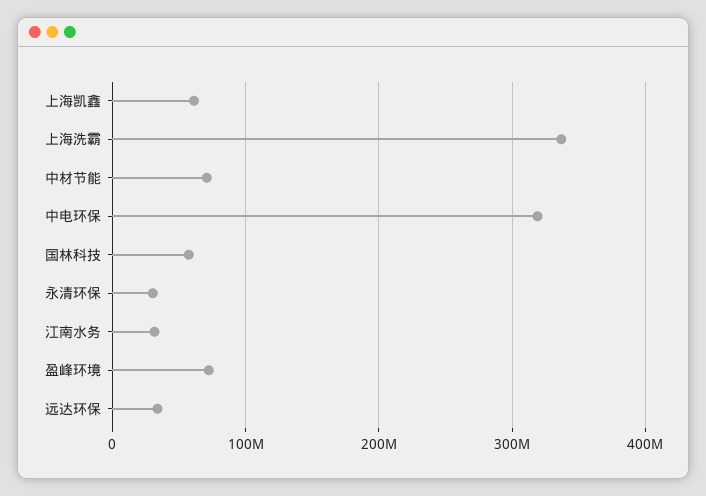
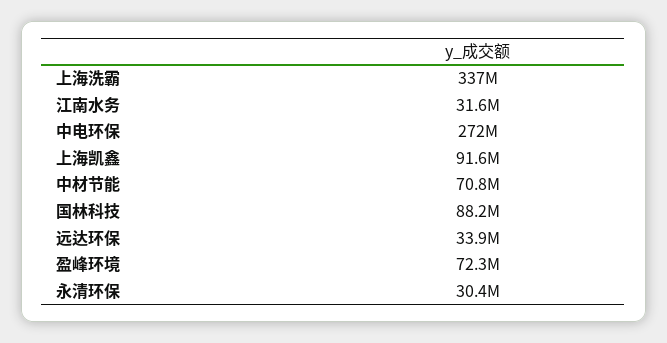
  {
-   "上海凯鑫": 60000000,
+   "上海凯鑫": 91600000,
    "上海洗霸": 337000000,
    "中材节能": 70800000,
-   "中电环保": 320000000,
+   "中电环保": 272000000,
-   "国林科技": 60000000,
+   "国林科技": 88200000,
    "永清环保": 30400000,
    "江南水务": 31600000,
    "盈峰环境": 72300000,
    "远达环保": 33900000
  }

